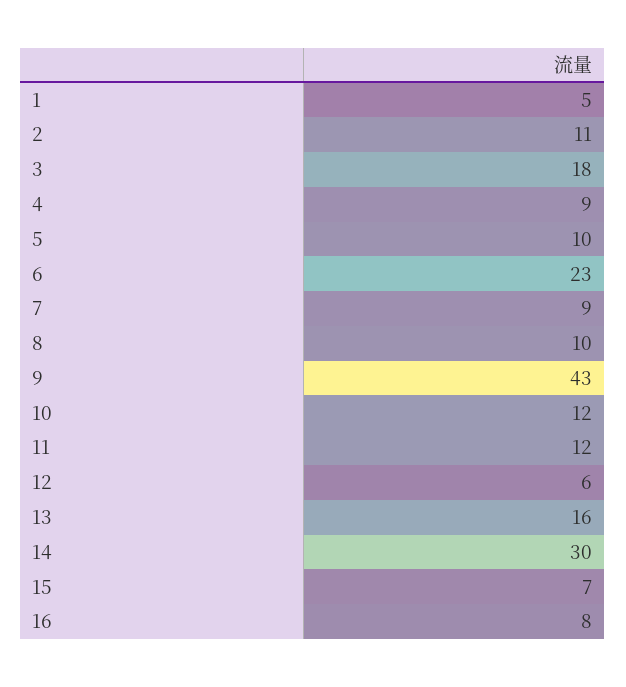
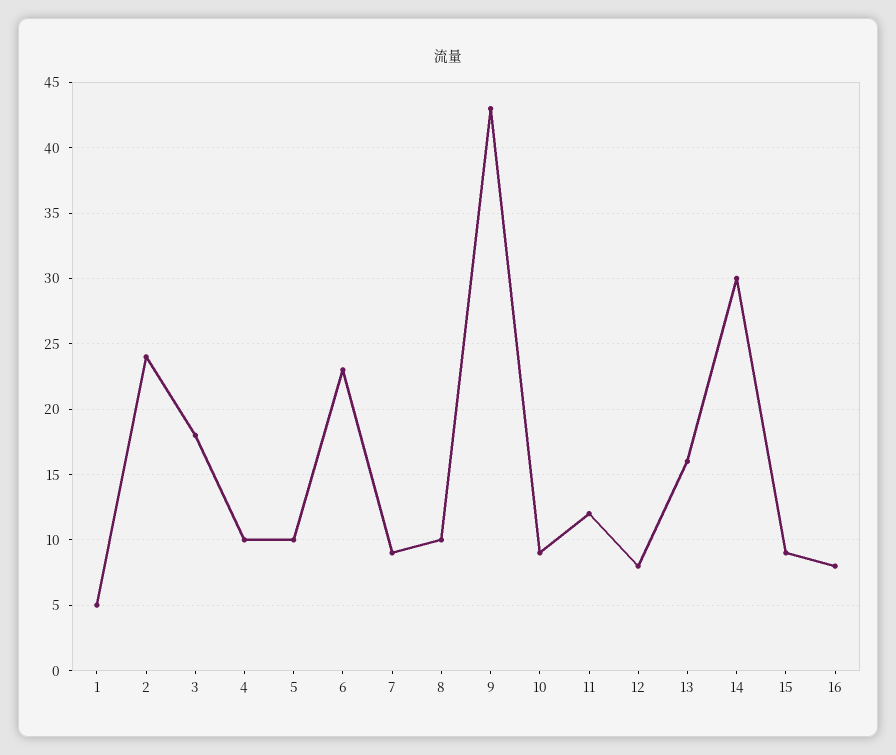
  {
    "1": 5,
-   "2": 11,
+   "2": 24,
    "3": 18,
-   "4": 9,
+   "4": 10,
    "5": 10,
    "6": 23,
    "7": 9,
    "8": 10,
    "9": 43,
-   "10": 12,
+   "10": 9,
    "11": 12,
-   "12": 6,
+   "12": 8,
    "13": 16,
    "14": 30,
-   "15": 7,
+   "15": 9,
    "16": 8
  }

